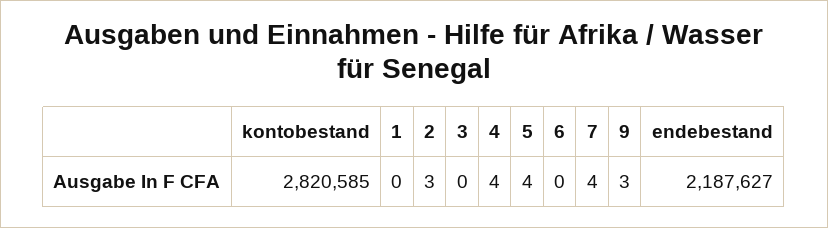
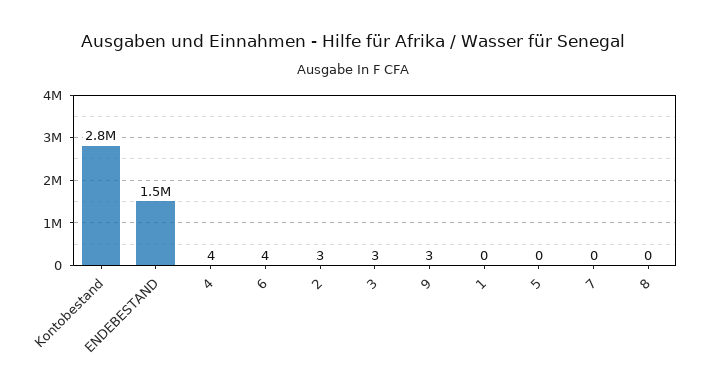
  {
    "kontobestand": 2820585,
    "1": 0,
    "2": 3,
-   "3": 0,
+   "3": 3,
    "4": 4,
-   "5": 4,
+   "5": 0,
-   "6": 0,
+   "6": 4,
-   "7": 4,
+   "7": 0,
    "9": 3,
-   "endebestand": 2187627
+   "endebestand": 1500000,
+   "8": 0
  }

